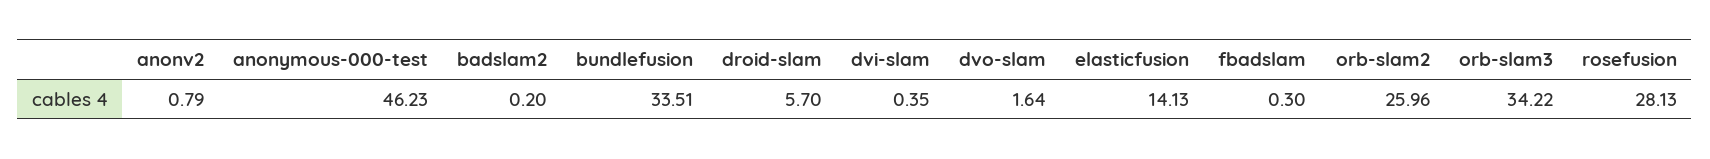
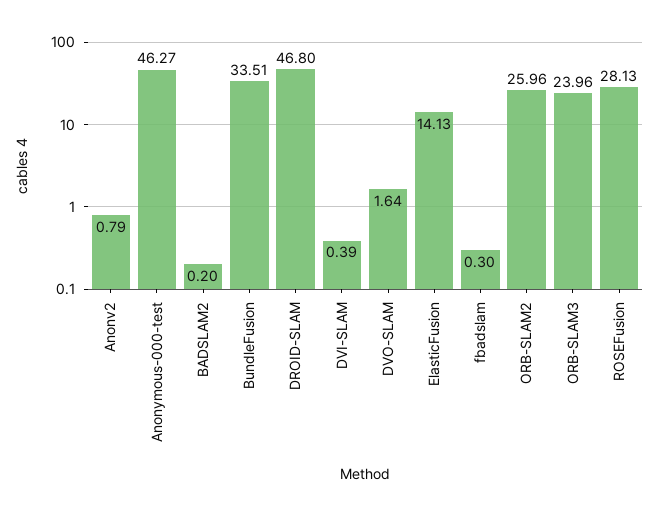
  {
    "anonv2": 0.79,
-   "anonymous-000-test": 46.23,
+   "anonymous-000-test": 46.27,
    "badslam2": 0.2,
    "bundlefusion": 33.51,
-   "droid-slam": 5.7,
+   "droid-slam": 46.8,
-   "dvi-slam": 0.35,
+   "dvi-slam": 0.39,
    "dvo-slam": 1.64,
    "elasticfusion": 14.13,
    "fbadslam": 0.3,
    "orb-slam2": 25.96,
-   "orb-slam3": 34.22,
+   "orb-slam3": 23.96,
    "rosefusion": 28.13
  }

